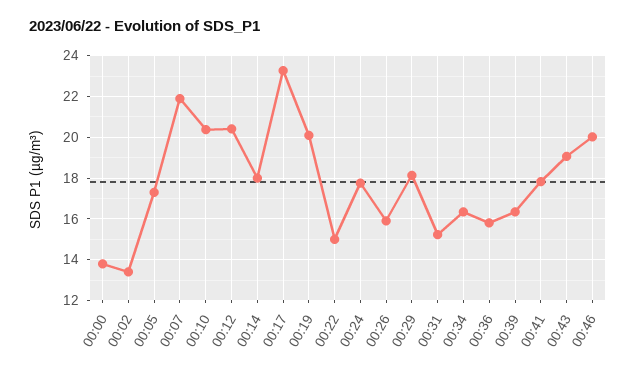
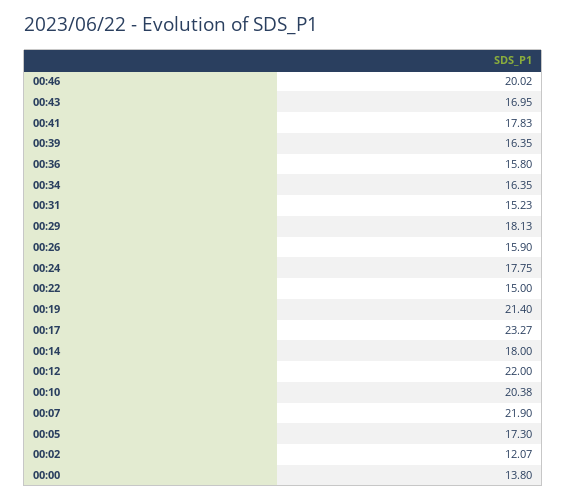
  {
    "00:00": 13.8,
-   "00:02": 13.5,
+   "00:02": 12.07,
    "00:05": 17.3,
    "00:07": 21.9,
    "00:10": 20.38,
-   "00:12": 20.5,
+   "00:12": 22,
    "00:14": 18,
    "00:17": 23.27,
-   "00:19": 20,
+   "00:19": 21.4,
    "00:22": 15,
    "00:24": 17.75,
    "00:26": 15.9,
    "00:29": 18.13,
    "00:31": 15.23,
    "00:34": 16.35,
    "00:36": 15.8,
    "00:39": 16.35,
    "00:41": 17.83,
-   "00:43": 19,
+   "00:43": 16.95,
    "00:46": 20.02
  }

